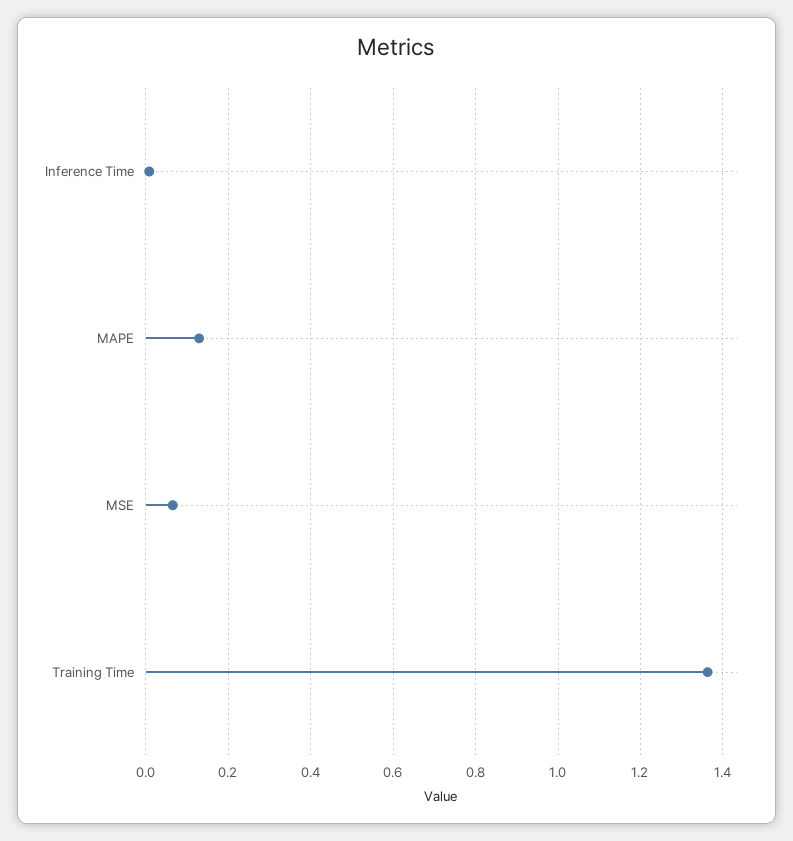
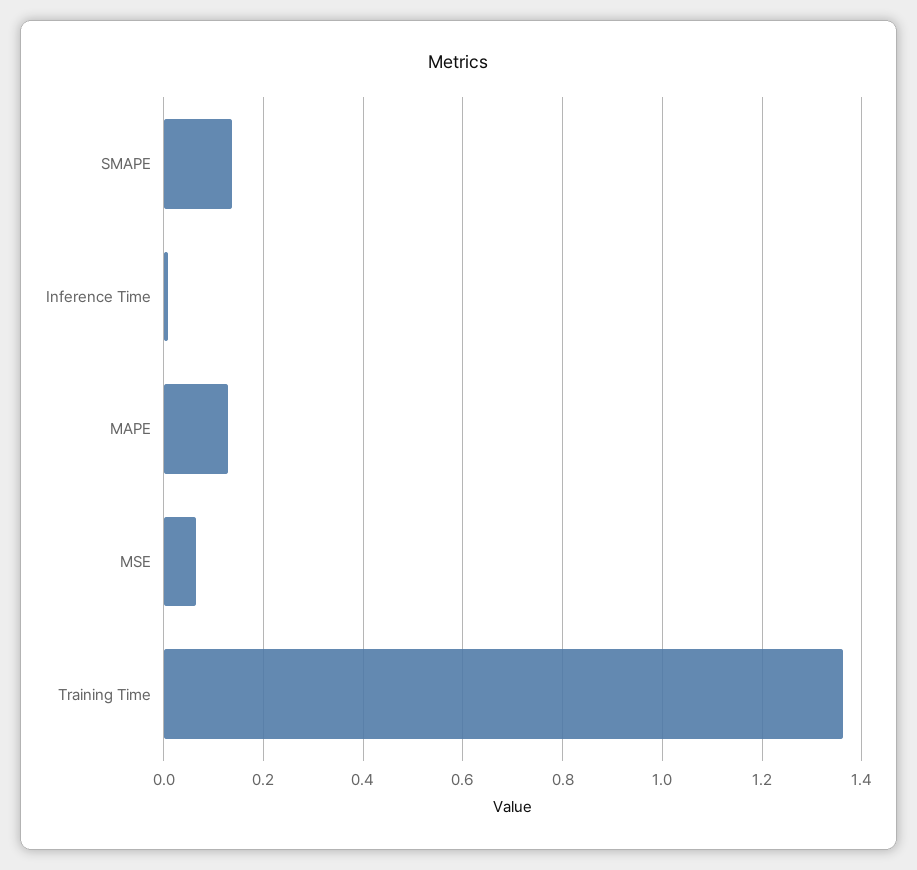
  {
    "Inference Time": 0,
    "MAPE": 0.12,
    "MSE": 0.06,
-   "Training Time": 1.36
+   "Training Time": 1.36,
+   "SMAPE": 0.14
  }

